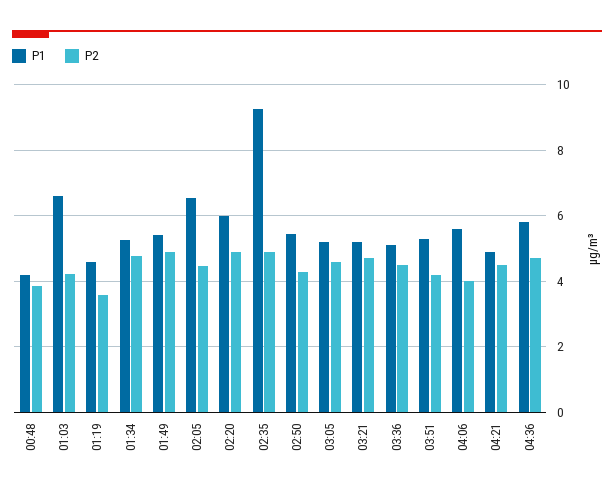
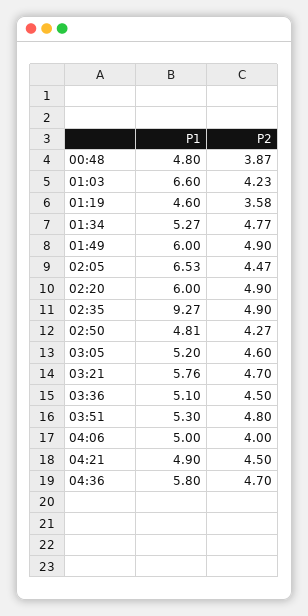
  {
    "P1": {
-     "00:48": 4.2,
+     "00:48": 4.8,
      "01:03": 6.6,
      "01:19": 4.6,
      "01:34": 5.27,
-     "01:49": 5.4,
+     "01:49": 6,
      "02:05": 6.53,
      "02:20": 6,
      "02:35": 9.27,
-     "02:50": 5.4,
+     "02:50": 4.81,
      "03:05": 5.2,
-     "03:21": 5.2,
+     "03:21": 5.76,
      "03:36": 5.1,
      "03:51": 5.3,
-     "04:06": 5.6,
+     "04:06": 5,
      "04:21": 4.9,
      "04:36": 5.8
    },
    "P2": {
      "00:48": 3.87,
      "01:03": 4.23,
      "01:19": 3.58,
      "01:34": 4.77,
      "01:49": 4.9,
      "02:05": 4.47,
      "02:20": 4.9,
      "02:35": 4.9,
      "02:50": 4.27,
      "03:05": 4.6,
      "03:21": 4.7,
      "03:36": 4.5,
-     "03:51": 4.2,
+     "03:51": 4.8,
      "04:06": 4,
      "04:21": 4.5,
      "04:36": 4.7
    }
  }

